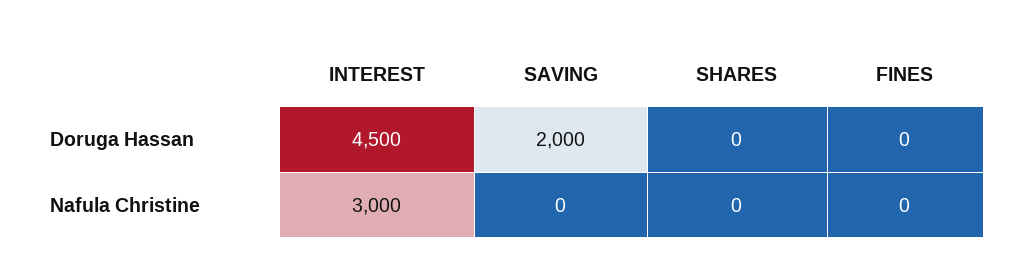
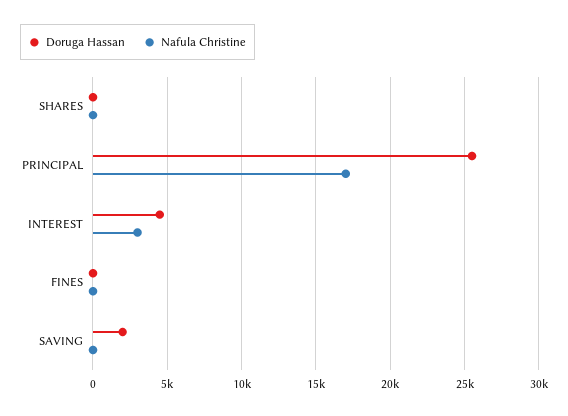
  {
    "Doruga Hassan": {
      "INTEREST": 4500,
      "SAVING": 2000,
      "SHARES": 0,
-     "FINES": 0
+     "FINES": 0,
+     "PRINCIPAL": 25500
    },
    "Nafula Christine": {
      "INTEREST": 3000,
      "SAVING": 0,
      "SHARES": 0,
-     "FINES": 0
+     "FINES": 0,
+     "PRINCIPAL": 17000
    }
  }

